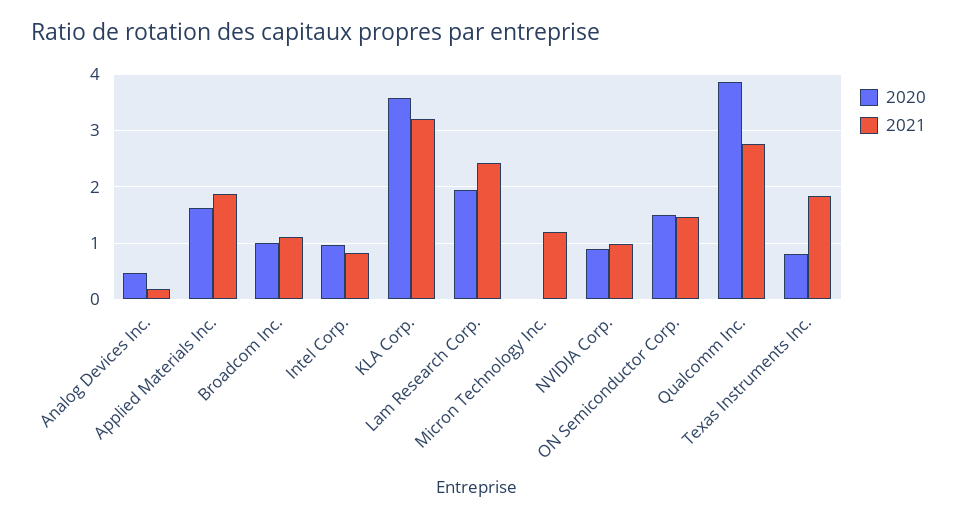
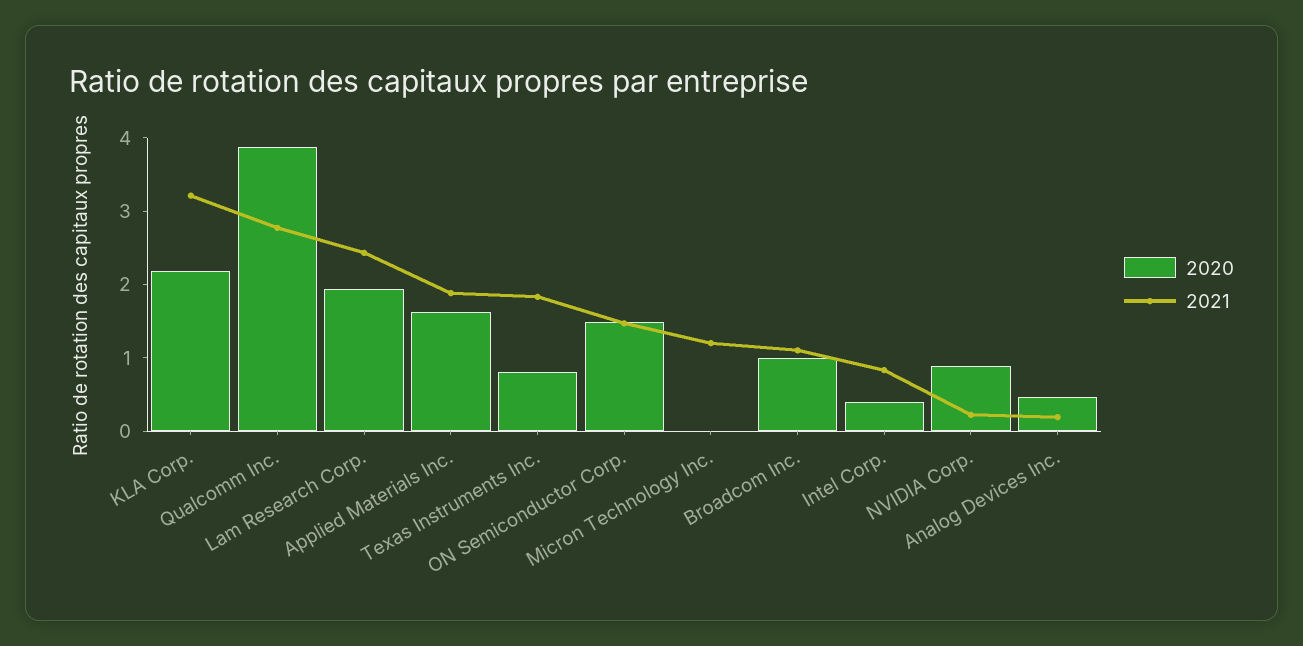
  {
    "2020": {
      "Analog Devices Inc.": 0.4,
      "Applied Materials Inc.": 1.6,
      "Broadcom Inc.": 1,
-     "Intel Corp.": 1,
+     "Intel Corp.": 0.4,
-     "KLA Corp.": 3.6,
+     "KLA Corp.": 2.2,
      "Lam Research Corp.": 2,
      "Micron Technology Inc.": 0,
      "NVIDIA Corp.": 0.8,
      "ON Semiconductor Corp.": 1.4,
      "Qualcomm Inc.": 3.8,
      "Texas Instruments Inc.": 0.8
    },
    "2021": {
      "Analog Devices Inc.": 0.2,
      "Applied Materials Inc.": 1.8,
      "Broadcom Inc.": 1.2,
      "Intel Corp.": 0.8,
      "KLA Corp.": 3.2,
      "Lam Research Corp.": 2.4,
      "Micron Technology Inc.": 1.2,
-     "NVIDIA Corp.": 1,
+     "NVIDIA Corp.": 0.2,
      "ON Semiconductor Corp.": 1.4,
      "Qualcomm Inc.": 2.8,
      "Texas Instruments Inc.": 1.8
    }
  }

